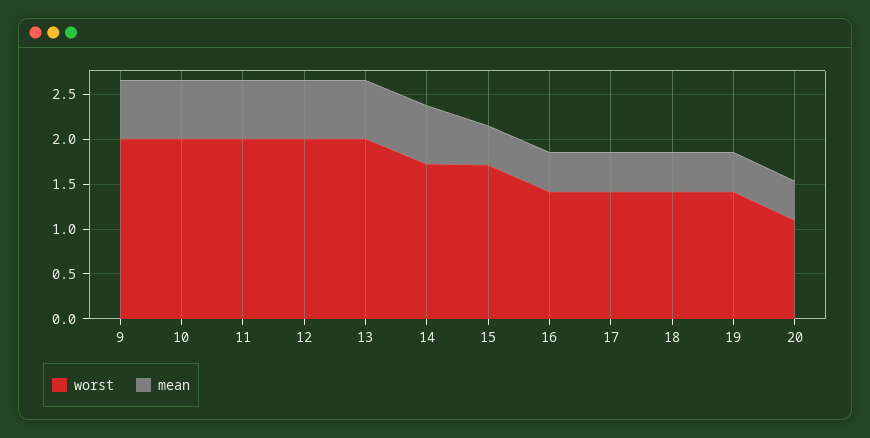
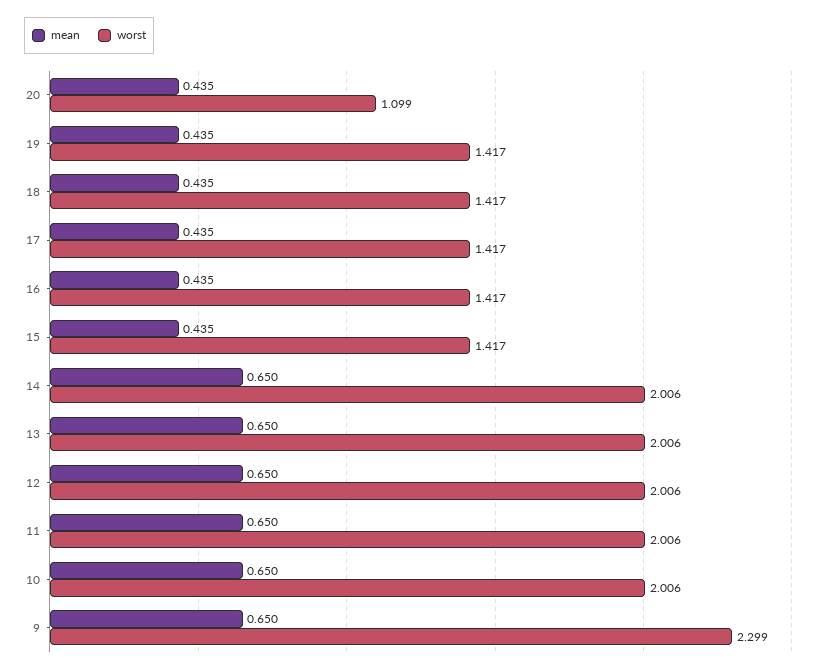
  {
    "worst": {
-     "9": 2,
+     "9": 2.299,
      "10": 2.006,
      "11": 2.006,
      "12": 2.006,
      "13": 2.006,
-     "14": 1.7,
+     "14": 2.006,
-     "15": 1.7,
+     "15": 1.417,
      "16": 1.417,
      "17": 1.417,
      "18": 1.417,
      "19": 1.417,
      "20": 1.099
    },
    "mean": {
      "9": 0.65,
      "10": 0.65,
      "11": 0.65,
      "12": 0.65,
      "13": 0.65,
      "14": 0.65,
      "15": 0.435,
      "16": 0.435,
      "17": 0.435,
      "18": 0.435,
      "19": 0.435,
      "20": 0.435
    }
  }

